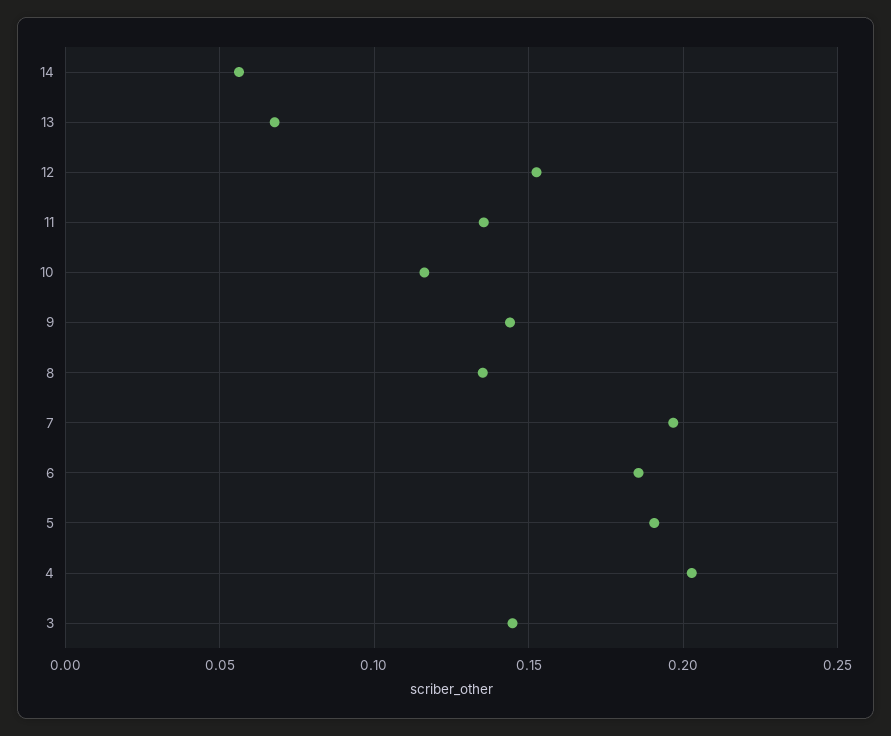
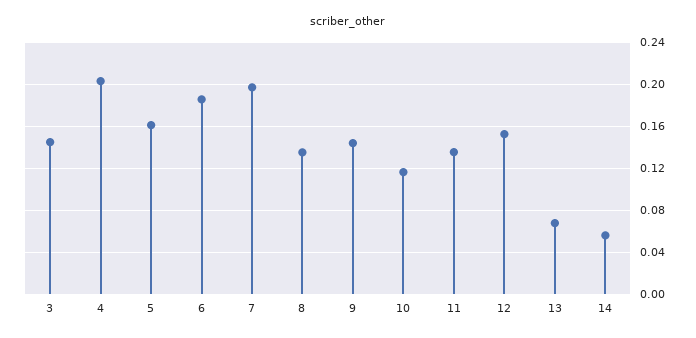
  {
    "14": 0.055,
    "13": 0.07,
    "12": 0.155,
    "11": 0.135,
    "10": 0.115,
    "9": 0.145,
    "8": 0.135,
    "7": 0.195,
    "6": 0.185,
-   "5": 0.19,
+   "5": 0.16,
    "4": 0.205,
    "3": 0.145
  }

